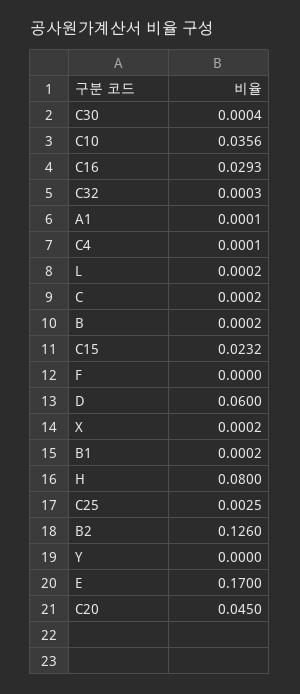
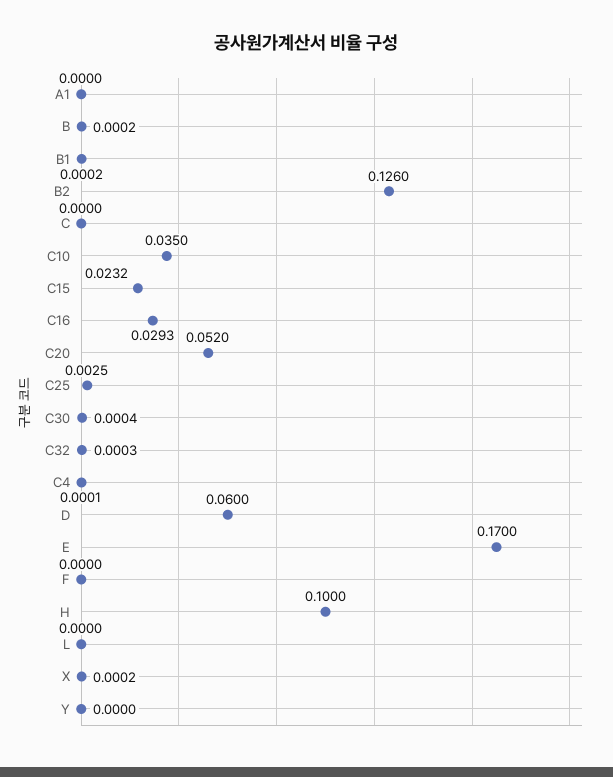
  {
    "C30": 0.0004,
-   "C10": 0.0356,
+   "C10": 0.035,
    "C16": 0.0293,
    "C32": 0.0003,
-   "A1": 0.0001,
+   "A1": 0,
    "C4": 0.0001,
-   "L": 0.0002,
+   "L": 0,
-   "C": 0.0002,
+   "C": 0,
    "B": 0.0002,
    "C15": 0.0232,
    "F": 0,
    "D": 0.06,
    "X": 0.0002,
    "B1": 0.0002,
-   "H": 0.08,
+   "H": 0.1,
    "C25": 0.0025,
    "B2": 0.126,
    "Y": 0,
    "E": 0.17,
-   "C20": 0.045
+   "C20": 0.052
  }

